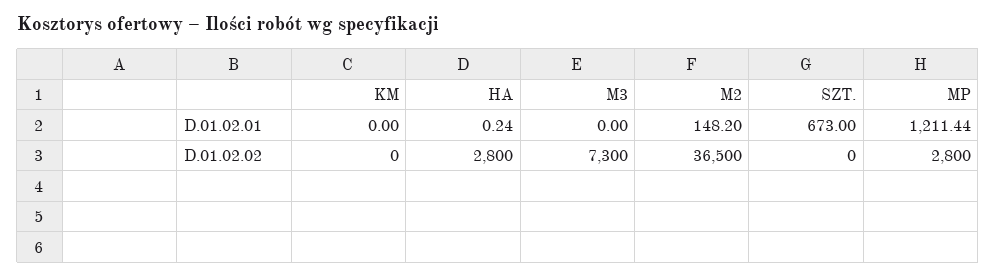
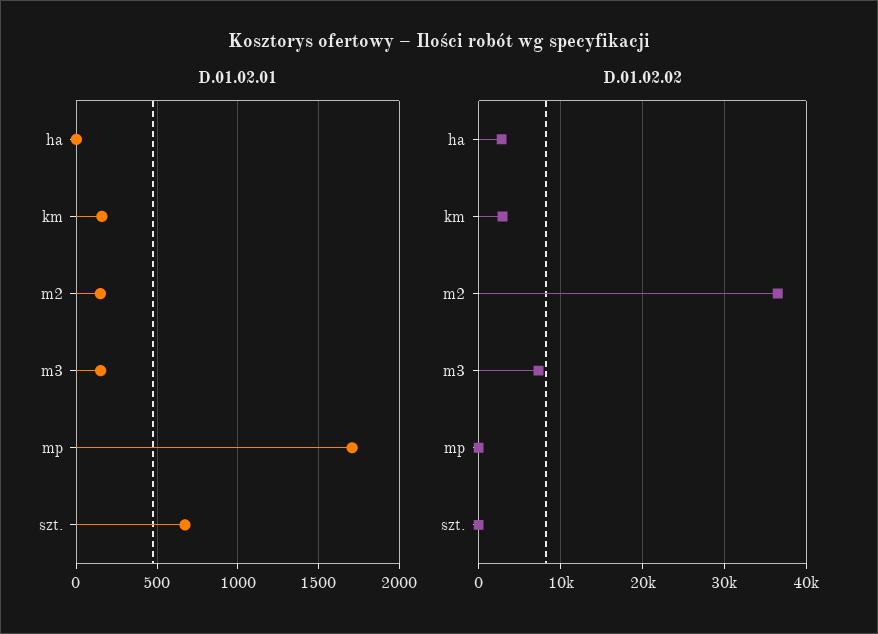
  {
    "D.01.02.01": {
-     "KM": 0,
+     "KM": 150,
      "HA": 0.24,
-     "M3": 0,
+     "M3": 150,
      "M2": 148.2,
      "SZT.": 673,
-     "MP": 1211.44
+     "MP": 1700
    },
    "D.01.02.02": {
-     "KM": 0,
+     "KM": 3000,
      "HA": 2800,
      "M3": 7300,
      "M2": 36500,
      "SZT.": 0,
-     "MP": 2800
+     "MP": 0
    }
  }

